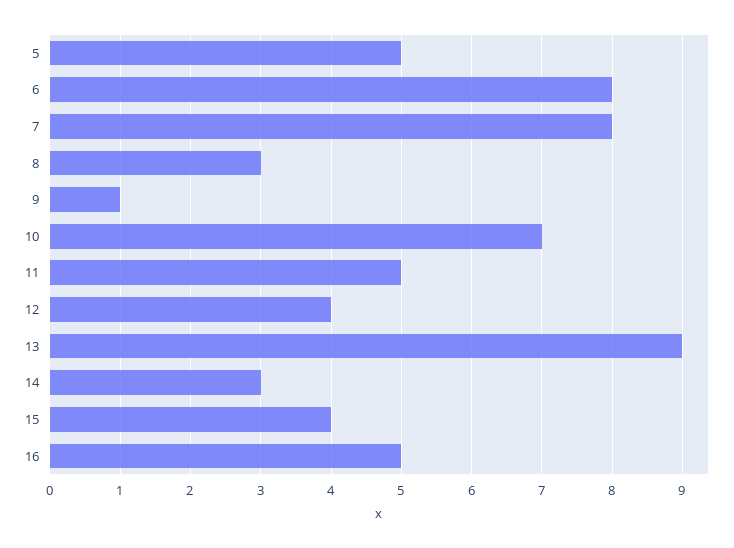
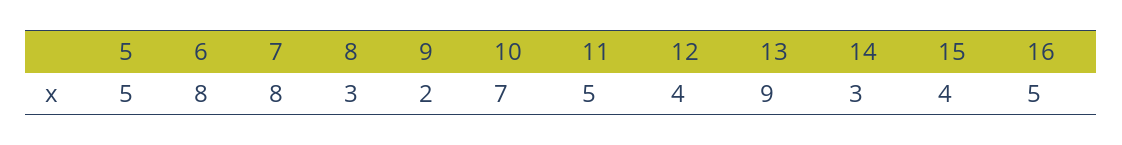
  {
    "5": 5,
    "6": 8,
    "7": 8,
    "8": 3,
-   "9": 1,
+   "9": 2,
    "10": 7,
    "11": 5,
    "12": 4,
    "13": 9,
    "14": 3,
    "15": 4,
    "16": 5
  }

